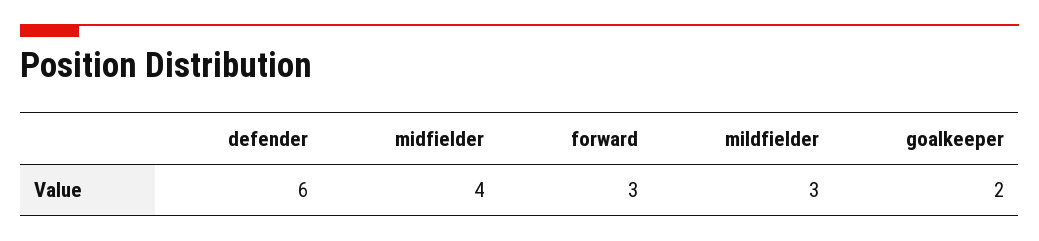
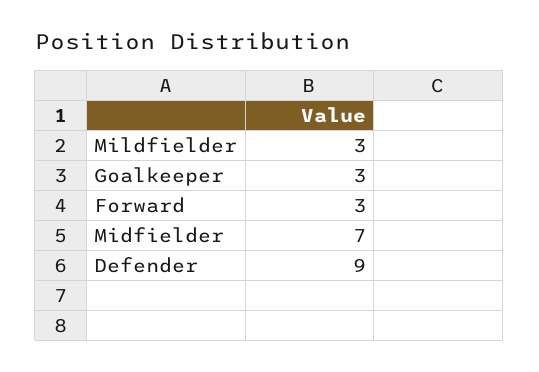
  {
-   "defender": 6,
+   "defender": 9,
-   "midfielder": 4,
+   "midfielder": 7,
    "forward": 3,
    "mildfielder": 3,
-   "goalkeeper": 2
+   "goalkeeper": 3
  }

